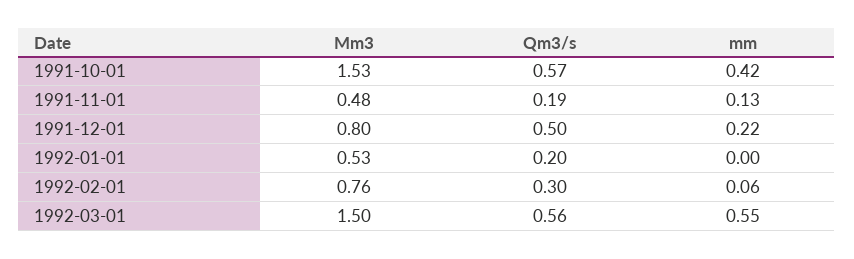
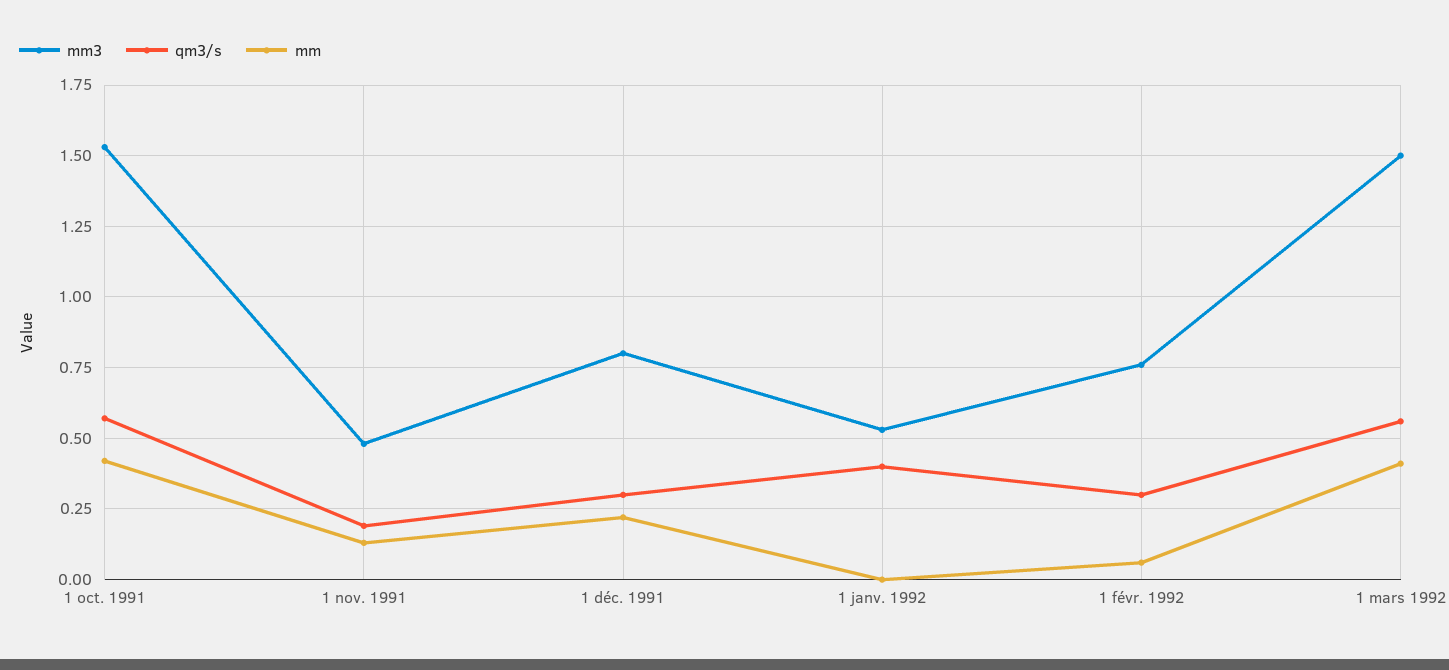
  {
    "Mm3": {
      "1991-10-01": 1.53,
      "1991-11-01": 0.48,
      "1991-12-01": 0.8,
      "1992-01-01": 0.53,
      "1992-02-01": 0.76,
      "1992-03-01": 1.5
    },
    "Qm3/s": {
      "1991-10-01": 0.57,
      "1991-11-01": 0.19,
-     "1991-12-01": 0.5,
+     "1991-12-01": 0.3,
-     "1992-01-01": 0.2,
+     "1992-01-01": 0.4,
      "1992-02-01": 0.3,
      "1992-03-01": 0.56
    },
    "mm": {
      "1991-10-01": 0.42,
      "1991-11-01": 0.13,
      "1991-12-01": 0.22,
      "1992-01-01": 0,
      "1992-02-01": 0.06,
-     "1992-03-01": 0.55
+     "1992-03-01": 0.4
    }
  }

